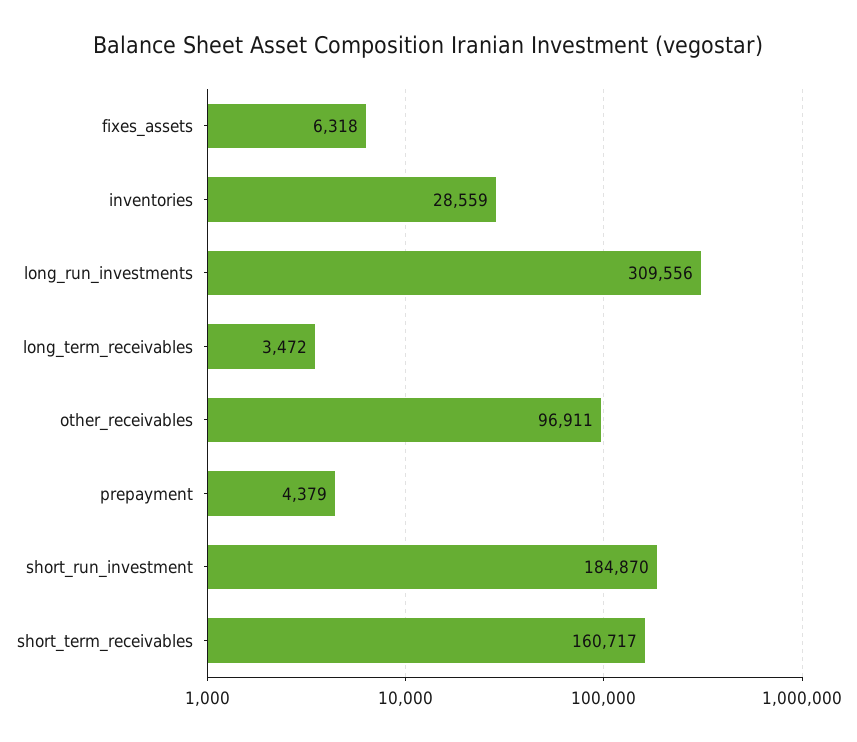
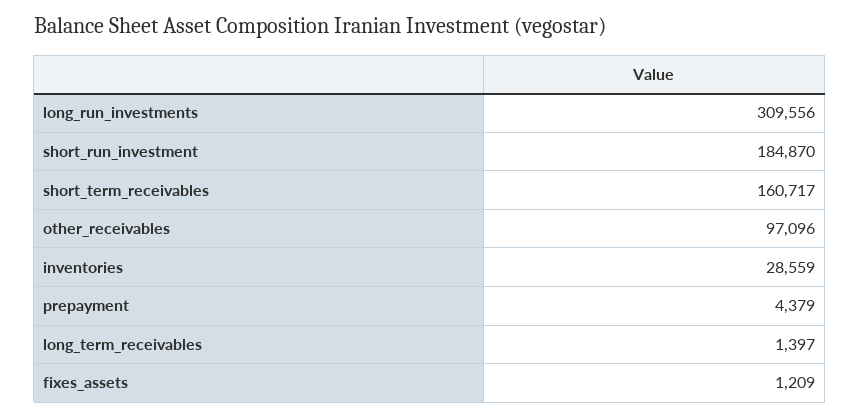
  {
-   "fixes_assets": 6318,
+   "fixes_assets": 1209,
    "inventories": 28559,
    "long_run_investments": 309556,
-   "long_term_receivables": 3472,
+   "long_term_receivables": 1397,
-   "other_receivables": 96911,
+   "other_receivables": 97096,
    "prepayment": 4379,
    "short_run_investment": 184870,
    "short_term_receivables": 160717
  }

